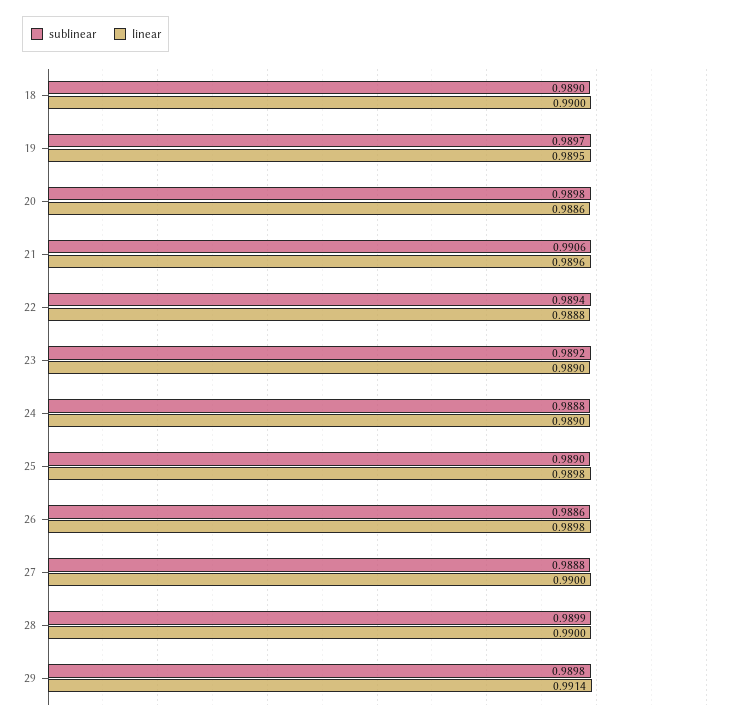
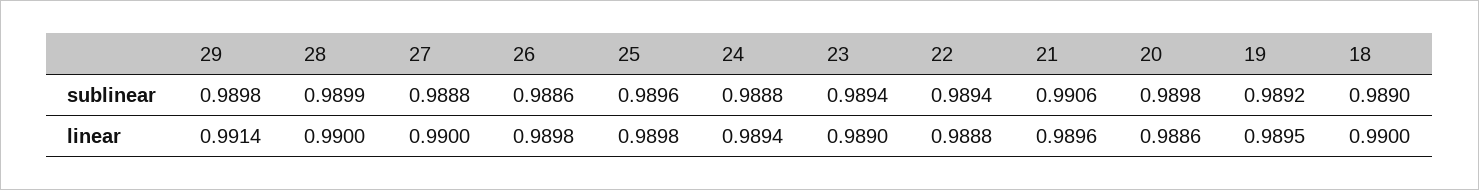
  {
    "sublinear": {
      "18": 0.989,
-     "19": 0.9897,
+     "19": 0.9892,
      "20": 0.9898,
      "21": 0.9906,
      "22": 0.9894,
-     "23": 0.9892,
+     "23": 0.9894,
      "24": 0.9888,
-     "25": 0.989,
+     "25": 0.9896,
      "26": 0.9886,
      "27": 0.9888,
      "28": 0.9899,
      "29": 0.9898
    },
    "linear": {
      "18": 0.99,
      "19": 0.9895,
      "20": 0.9886,
      "21": 0.9896,
      "22": 0.9888,
      "23": 0.989,
-     "24": 0.989,
+     "24": 0.9894,
      "25": 0.9898,
      "26": 0.9898,
      "27": 0.99,
      "28": 0.99,
      "29": 0.9914
    }
  }

